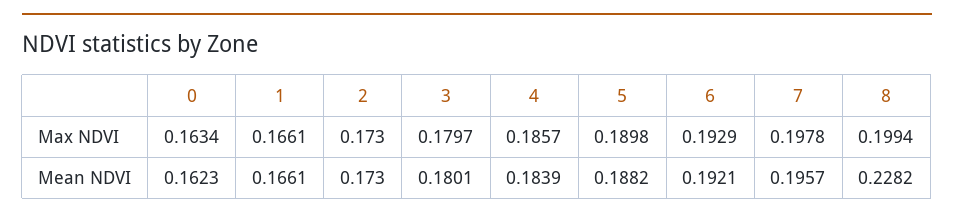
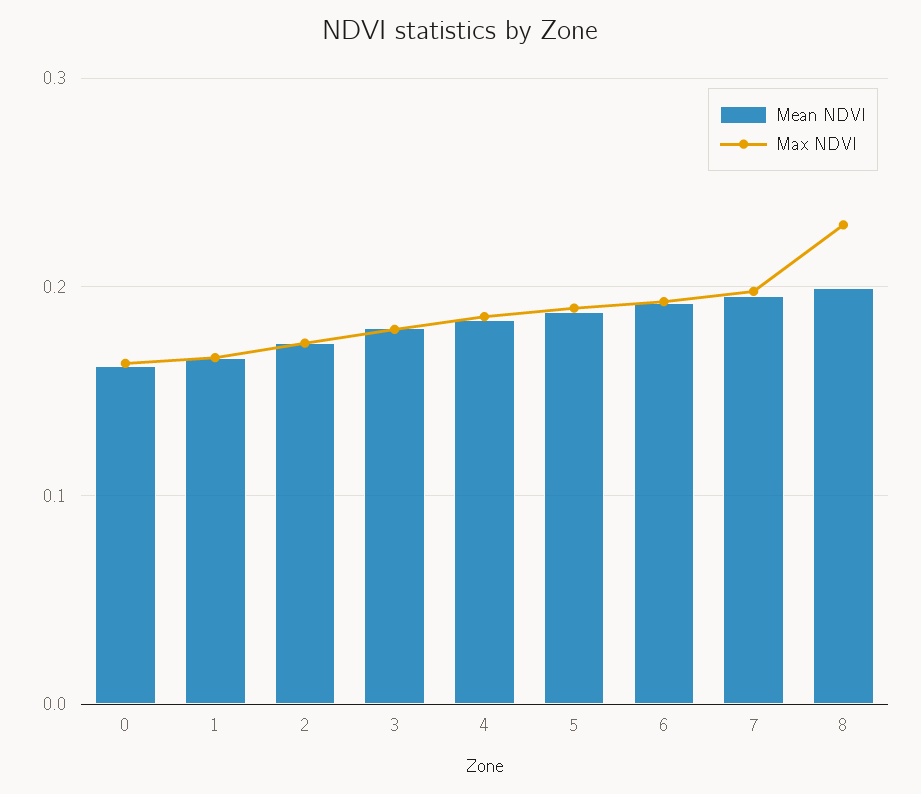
  {
    "Max NDVI": {
      "0": 0.1634,
      "1": 0.1661,
      "2": 0.173,
      "3": 0.1797,
      "4": 0.1857,
      "5": 0.1898,
      "6": 0.1929,
      "7": 0.1978,
-     "8": 0.1994
+     "8": 0.23
    },
    "Mean NDVI": {
      "0": 0.1623,
      "1": 0.1661,
      "2": 0.173,
      "3": 0.1801,
      "4": 0.1839,
      "5": 0.1882,
      "6": 0.1921,
      "7": 0.1957,
-     "8": 0.2282
+     "8": 0.2
    }
  }

